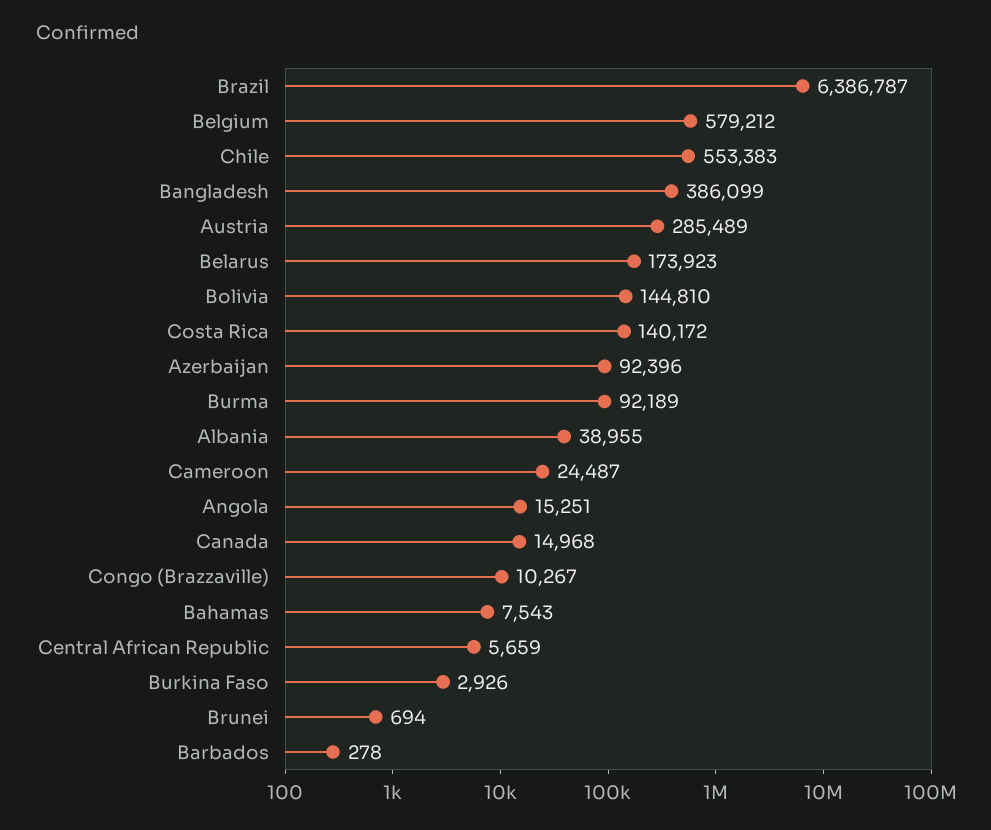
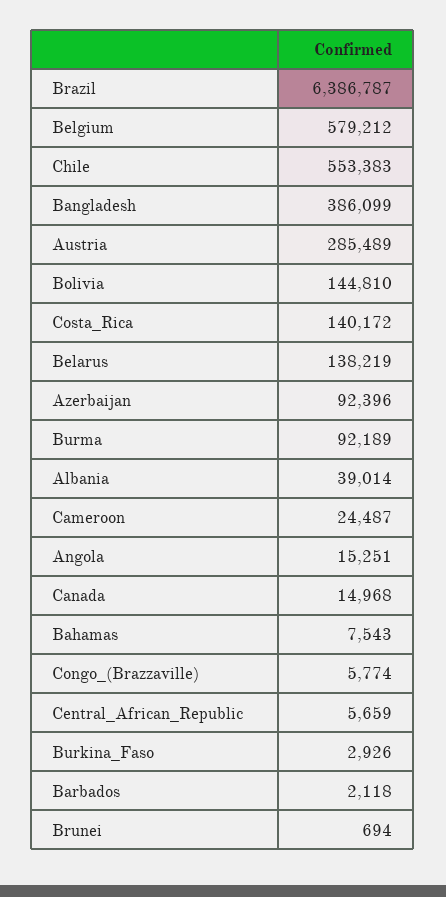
  {
    "Brazil": 6386787,
    "Belgium": 579212,
    "Chile": 553383,
    "Bangladesh": 386099,
    "Austria": 285489,
-   "Belarus": 173923,
+   "Belarus": 138219,
    "Bolivia": 144810,
    "Costa Rica": 140172,
    "Azerbaijan": 92396,
    "Burma": 92189,
-   "Albania": 38955,
+   "Albania": 39014,
    "Cameroon": 24487,
    "Angola": 15251,
    "Canada": 14968,
-   "Congo (Brazzaville)": 10267,
+   "Congo (Brazzaville)": 5774,
    "Bahamas": 7543,
    "Central African Republic": 5659,
    "Burkina Faso": 2926,
    "Brunei": 694,
-   "Barbados": 278
+   "Barbados": 2118
  }

